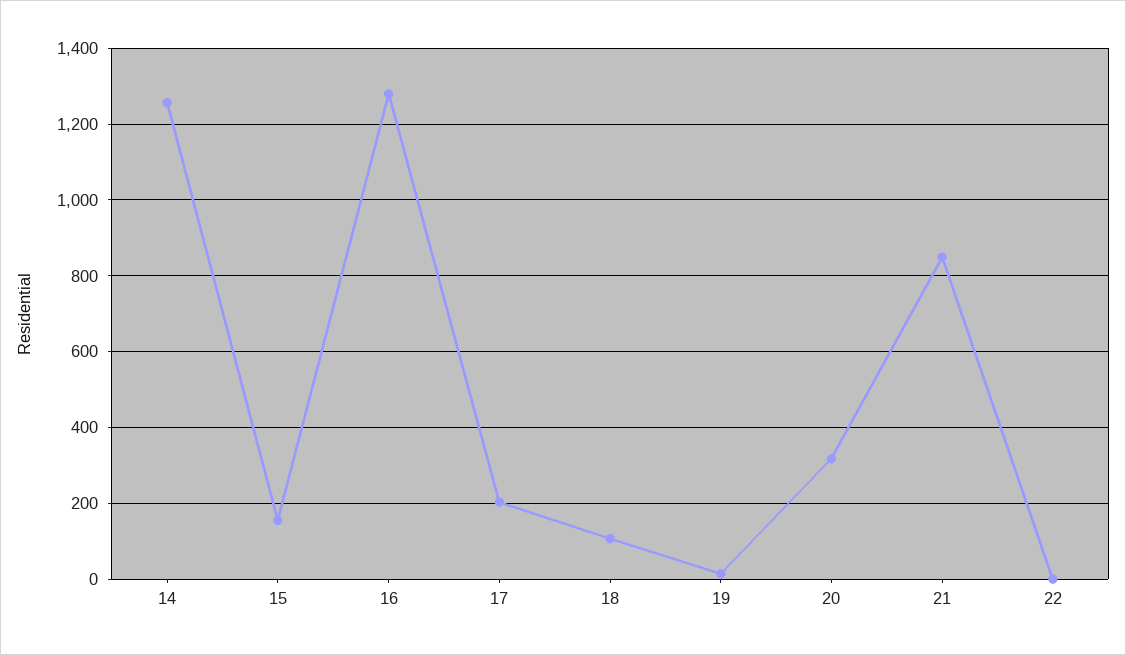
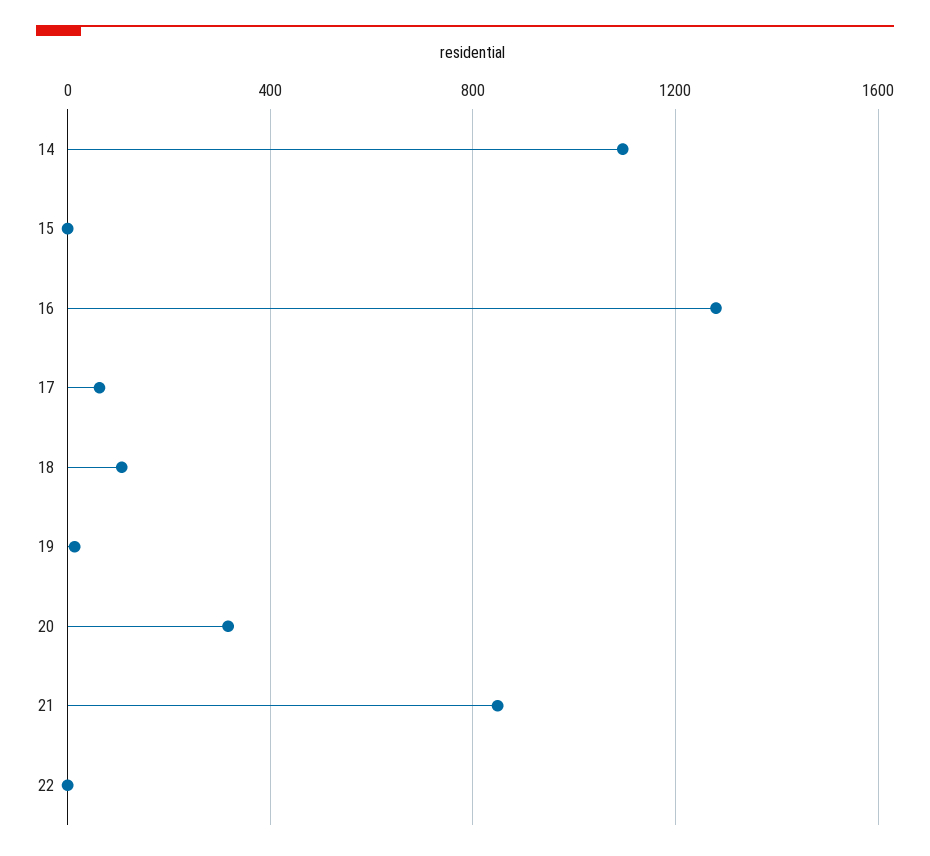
  {
-   "14": 1260,
+   "14": 1100,
-   "15": 160,
+   "15": 0,
    "16": 1280,
-   "17": 200,
+   "17": 50,
    "18": 100,
    "19": 20,
    "20": 320,
    "21": 840,
    "22": 0
  }

